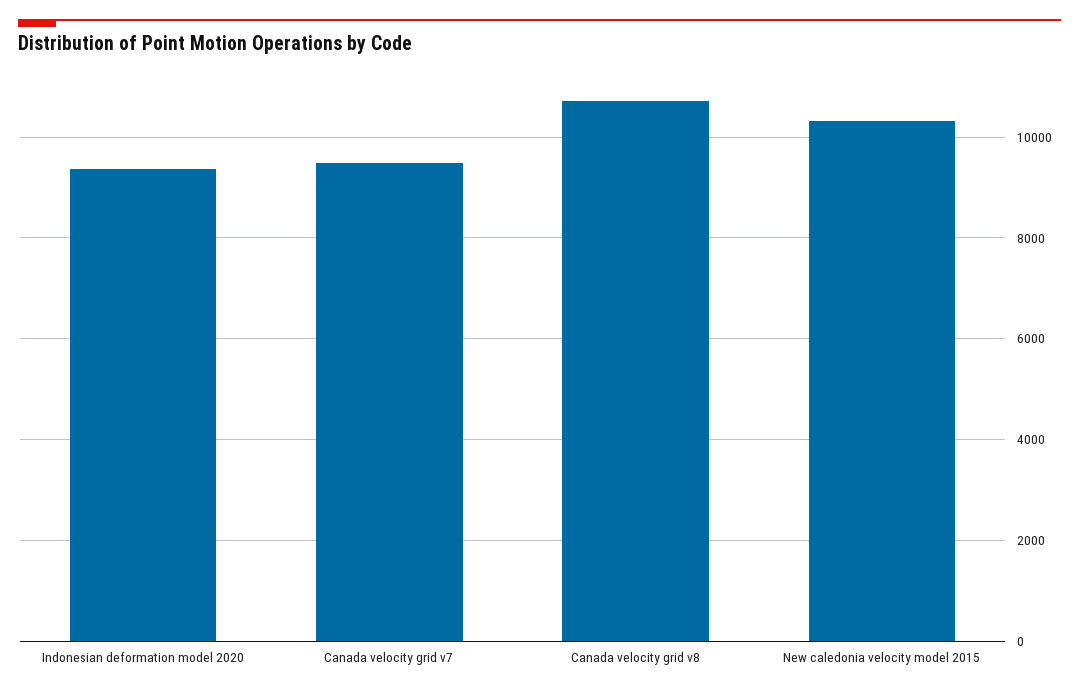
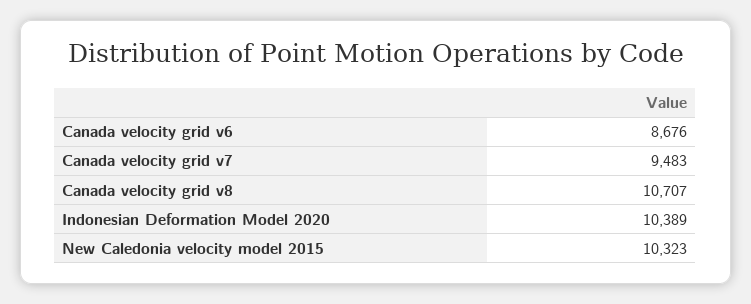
  {
-   "Indonesian deformation model 2020": 9400,
+   "Indonesian deformation model 2020": 10389,
    "Canada velocity grid v7": 9483,
    "Canada velocity grid v8": 10707,
-   "New caledonia velocity model 2015": 10323
+   "New caledonia velocity model 2015": 10323,
+   "Canada velocity grid v6": 8676
  }

